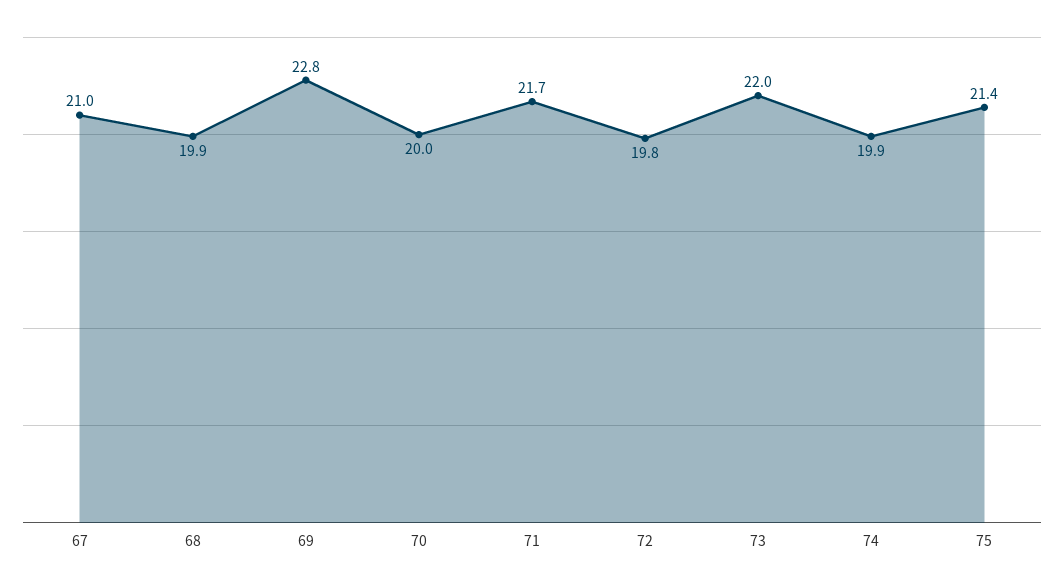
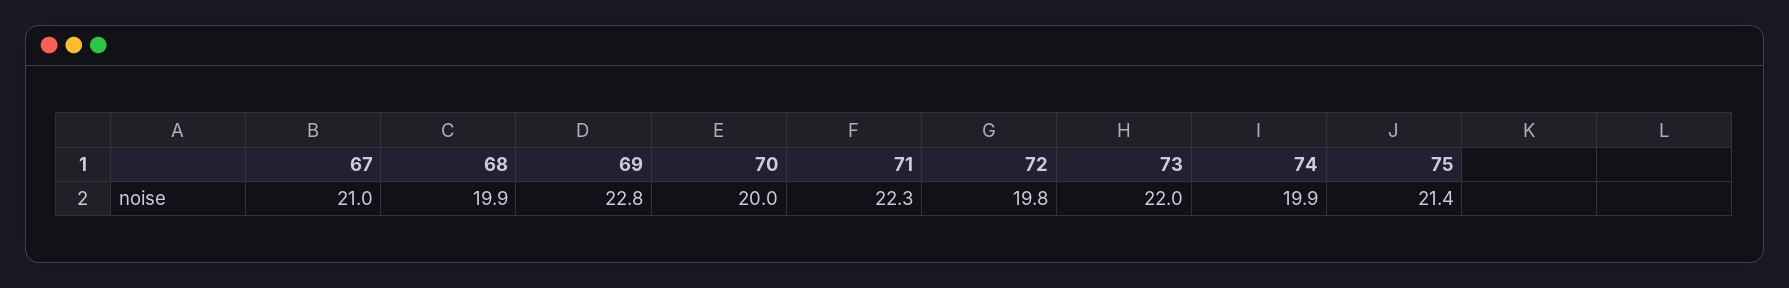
  {
    "67": 21,
    "68": 19.9,
    "69": 22.8,
    "70": 20,
-   "71": 21.7,
+   "71": 22.3,
    "72": 19.8,
    "73": 22,
    "74": 19.9,
    "75": 21.4
  }

